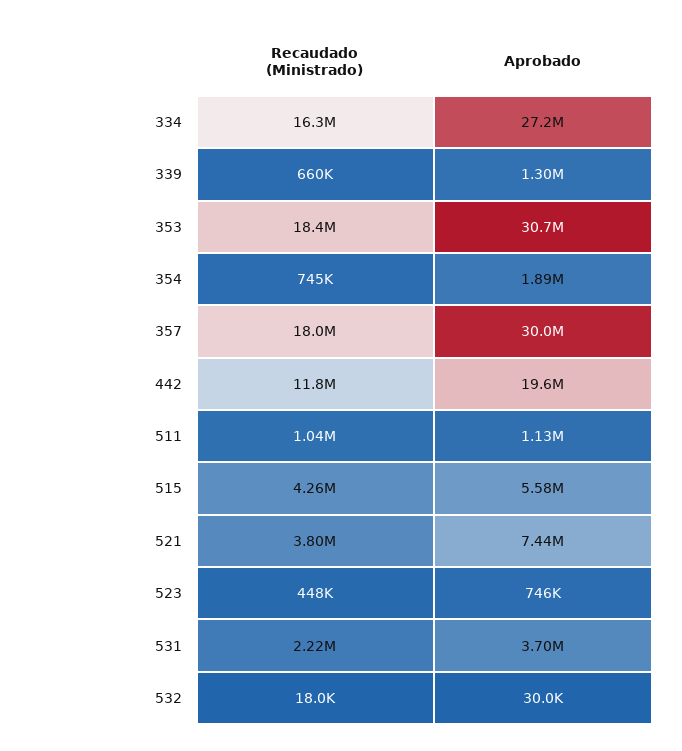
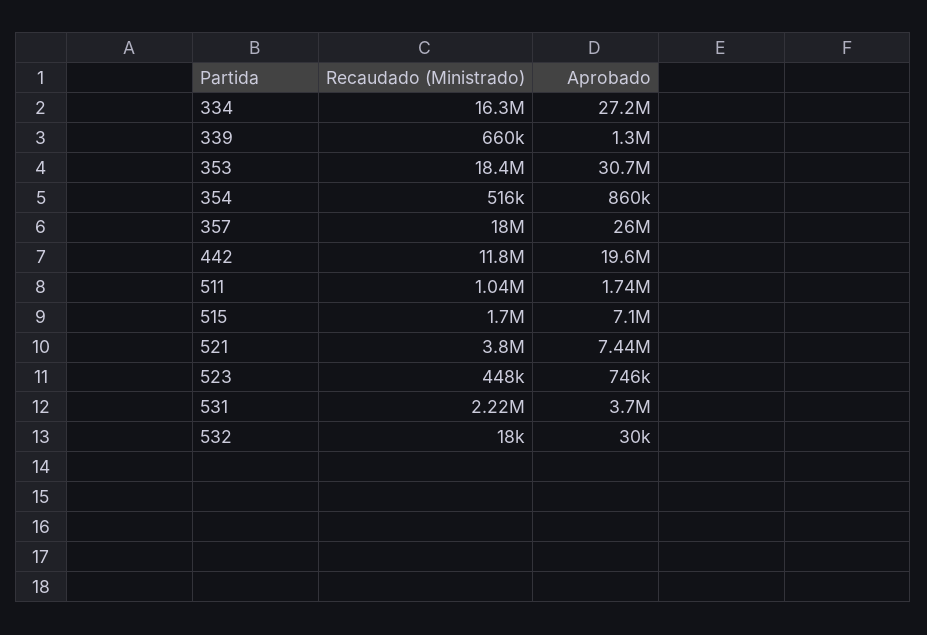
  {
    "Recaudado (Ministrado)": {
      "334": 16300000,
      "339": 660000,
      "353": 18400000,
-     "354": 745000,
+     "354": 516000,
      "357": 18000000,
      "442": 11800000,
      "511": 1040000,
-     "515": 4260000,
+     "515": 1700000,
      "521": 3800000,
      "523": 448000,
      "531": 2220000,
      "532": 18000
    },
    "Aprobado": {
      "334": 27200000,
      "339": 1300000,
      "353": 30700000,
-     "354": 1890000,
+     "354": 860000,
-     "357": 30000000,
+     "357": 26000000,
      "442": 19600000,
-     "511": 1130000,
+     "511": 1740000,
-     "515": 5580000,
+     "515": 7100000,
      "521": 7440000,
      "523": 746000,
      "531": 3700000,
      "532": 30000
    }
  }

